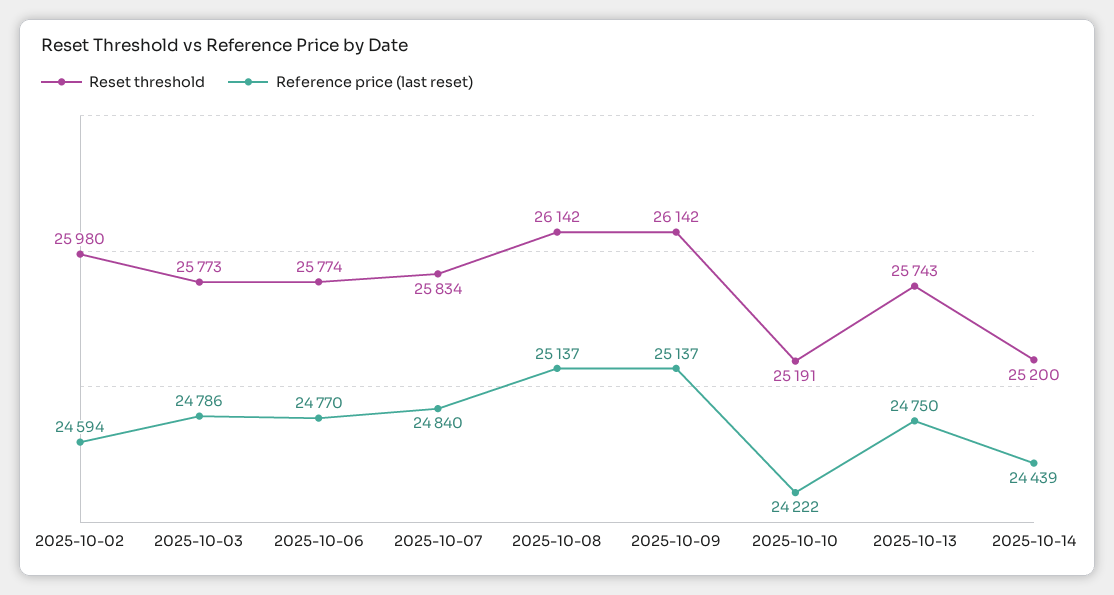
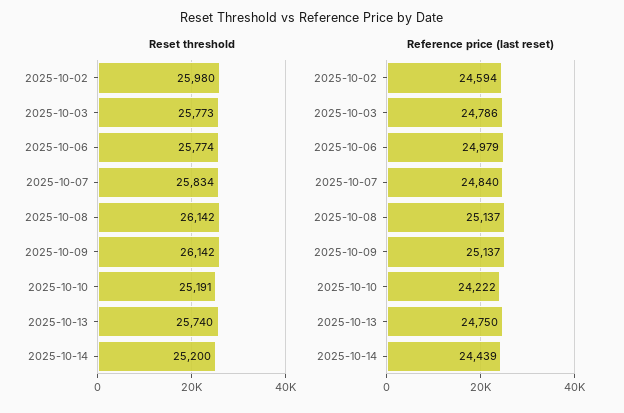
  {
    "Reset threshold": {
      "2025-10-02": 25980,
      "2025-10-03": 25773,
      "2025-10-06": 25774,
      "2025-10-07": 25834,
      "2025-10-08": 26142,
      "2025-10-09": 26142,
      "2025-10-10": 25191,
-     "2025-10-13": 25743,
+     "2025-10-13": 25740,
      "2025-10-14": 25200
    },
    "Reference price (last reset)": {
      "2025-10-02": 24594,
      "2025-10-03": 24786,
-     "2025-10-06": 24770,
+     "2025-10-06": 24979,
      "2025-10-07": 24840,
      "2025-10-08": 25137,
      "2025-10-09": 25137,
      "2025-10-10": 24222,
      "2025-10-13": 24750,
      "2025-10-14": 24439
    }
  }

